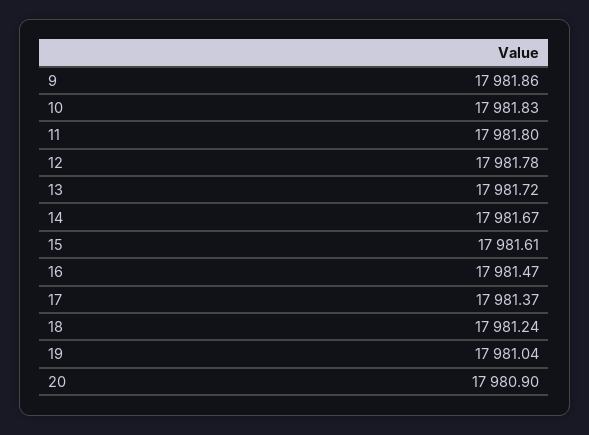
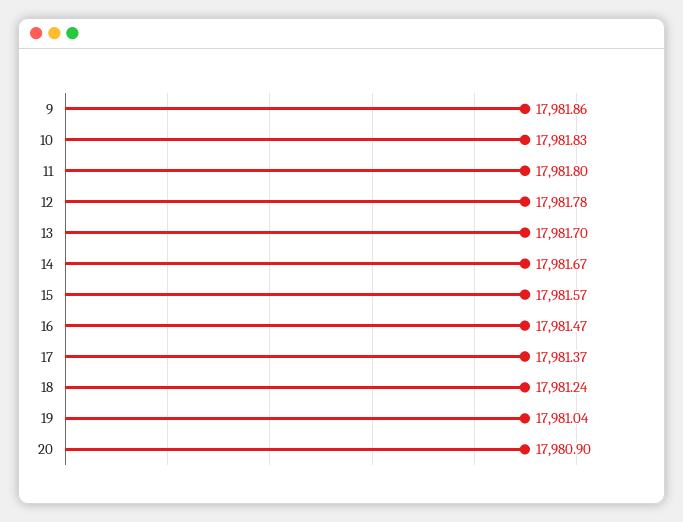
  {
    "9": 17981.86,
    "10": 17981.83,
    "11": 17981.8,
    "12": 17981.78,
-   "13": 17981.72,
+   "13": 17981.7,
    "14": 17981.67,
-   "15": 17981.61,
+   "15": 17981.57,
    "16": 17981.47,
    "17": 17981.37,
    "18": 17981.24,
    "19": 17981.04,
    "20": 17980.9
  }

